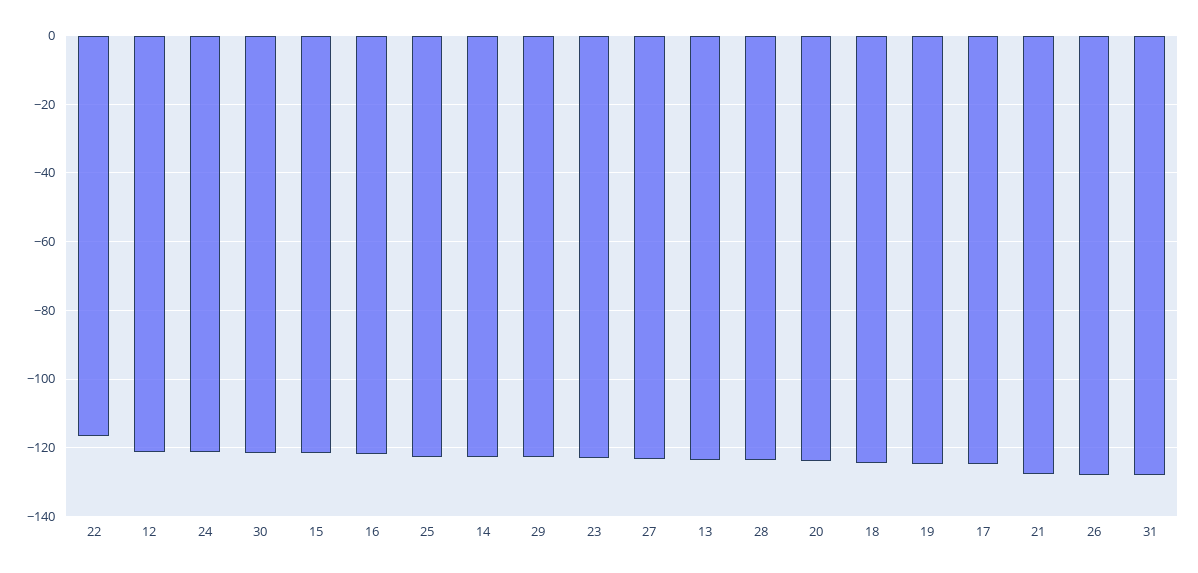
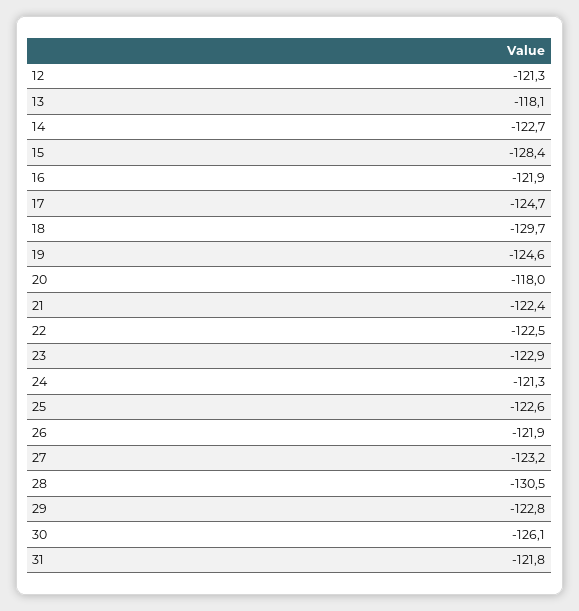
  {
-   "22": -116,
+   "22": -122.5,
    "12": -121.3,
    "24": -121.3,
-   "30": -122,
+   "30": -126.1,
-   "15": -122,
+   "15": -128.4,
    "16": -121.9,
    "25": -122.6,
    "14": -122.7,
    "29": -122.8,
    "23": -122.9,
    "27": -123.2,
-   "13": -124,
+   "13": -118.1,
-   "28": -124,
+   "28": -130.5,
-   "20": -124,
+   "20": -118,
-   "18": -124,
+   "18": -129.7,
    "19": -124.6,
    "17": -124.7,
-   "21": -128,
+   "21": -122.4,
-   "26": -128,
+   "26": -121.9,
-   "31": -128
+   "31": -121.8
  }

